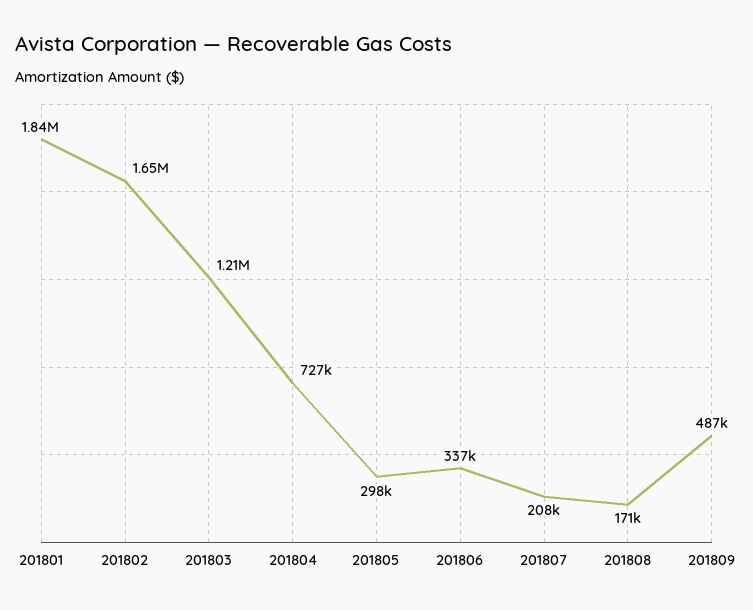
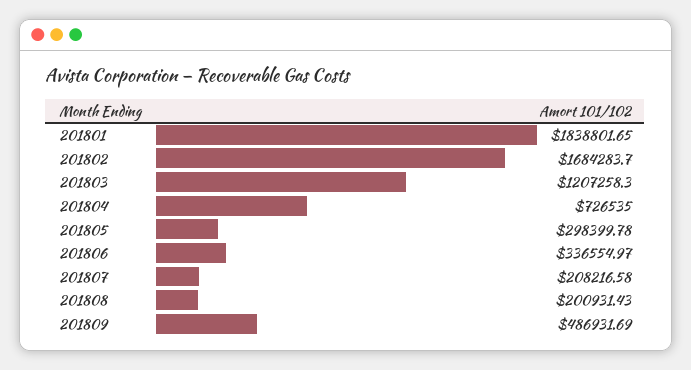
  {
    "201801": 1838801.65,
-   "201802": 1650000,
+   "201802": 1684283.7,
    "201803": 1207258.3,
    "201804": 726535,
    "201805": 298399.78,
    "201806": 336554.97,
    "201807": 208216.58,
-   "201808": 171000,
+   "201808": 200931.43,
    "201809": 486931.69
  }

